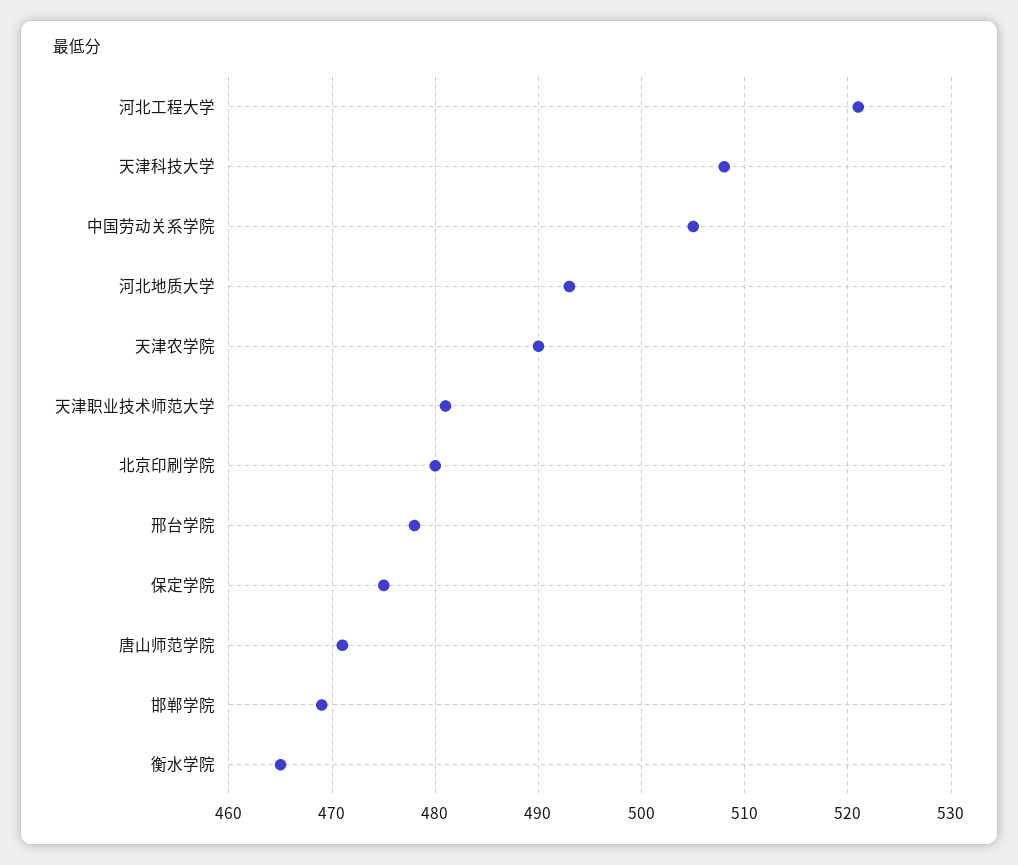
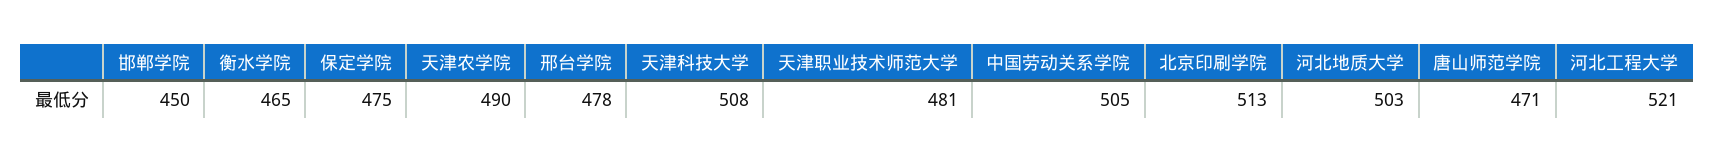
  {
    "河北工程大学": 521,
    "天津科技大学": 508,
    "中国劳动关系学院": 505,
-   "河北地质大学": 493,
+   "河北地质大学": 503,
    "天津农学院": 490,
    "天津职业技术师范大学": 481,
-   "北京印刷学院": 480,
+   "北京印刷学院": 513,
    "邢台学院": 478,
    "保定学院": 475,
    "唐山师范学院": 471,
-   "邯郸学院": 469,
+   "邯郸学院": 450,
    "衡水学院": 465
  }

